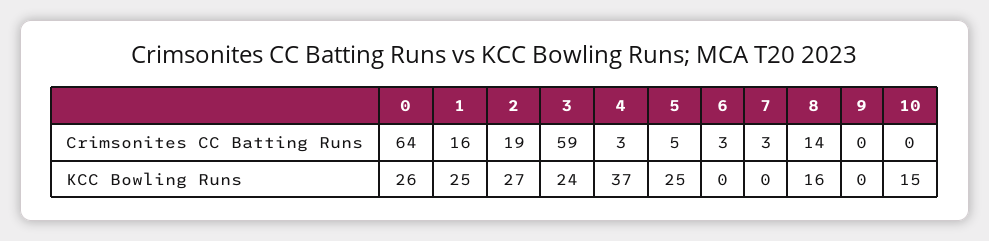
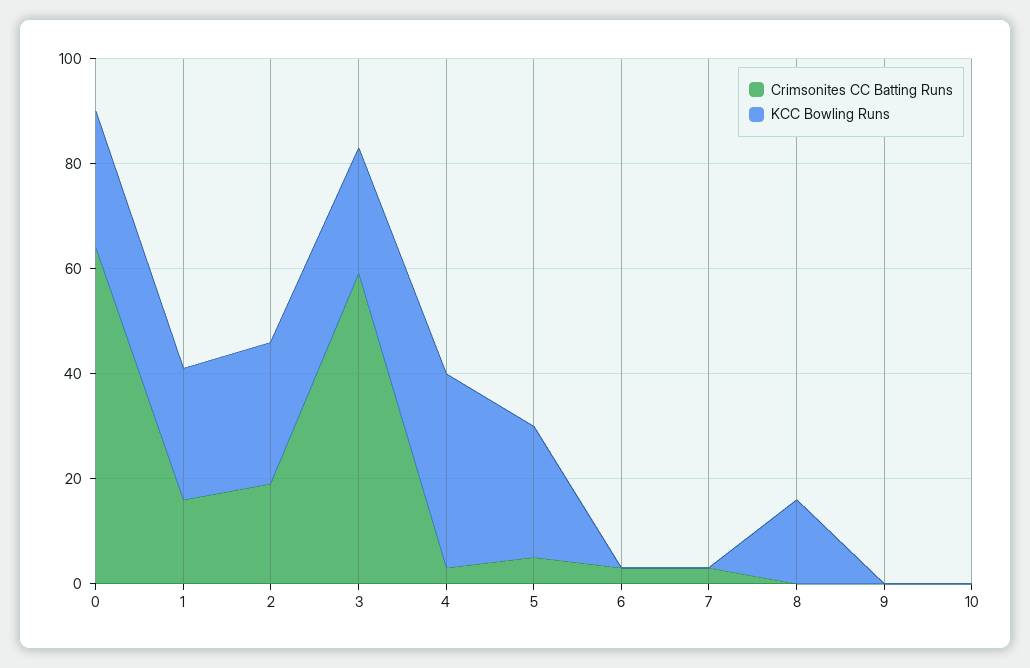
  {
    "Crimsonites CC Batting Runs": {
      "0": 64,
      "1": 16,
      "2": 19,
      "3": 59,
      "4": 3,
      "5": 5,
      "6": 3,
      "7": 3,
-     "8": 14,
+     "8": 0,
      "9": 0,
      "10": 0
    },
    "KCC Bowling Runs": {
      "0": 26,
      "1": 25,
      "2": 27,
      "3": 24,
      "4": 37,
      "5": 25,
      "6": 0,
      "7": 0,
      "8": 16,
      "9": 0,
-     "10": 15
+     "10": 0
    }
  }

